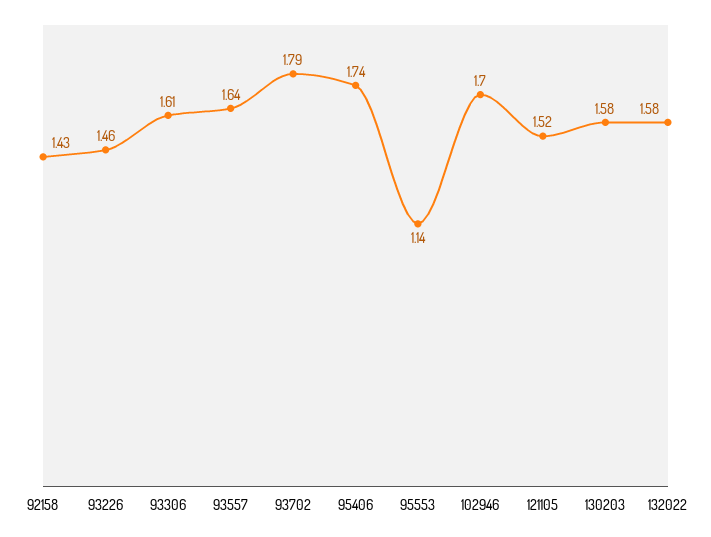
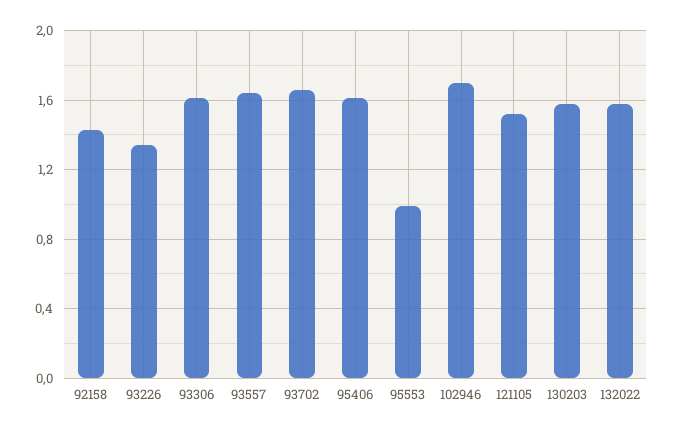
  {
    "92158": 1.43,
-   "93226": 1.46,
+   "93226": 1.35,
    "93306": 1.61,
    "93557": 1.64,
-   "93702": 1.79,
+   "93702": 1.65,
-   "95406": 1.74,
+   "95406": 1.6,
-   "95553": 1.14,
+   "95553": 1,
    "102946": 1.7,
    "121105": 1.52,
    "130203": 1.58,
    "132022": 1.58
  }

